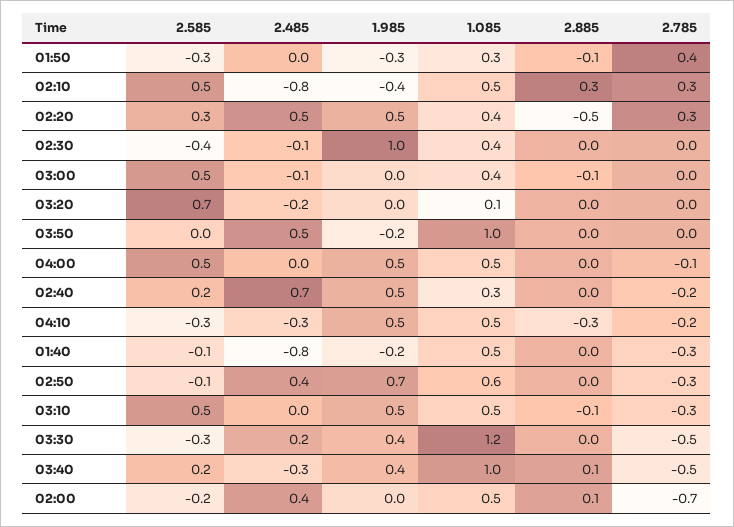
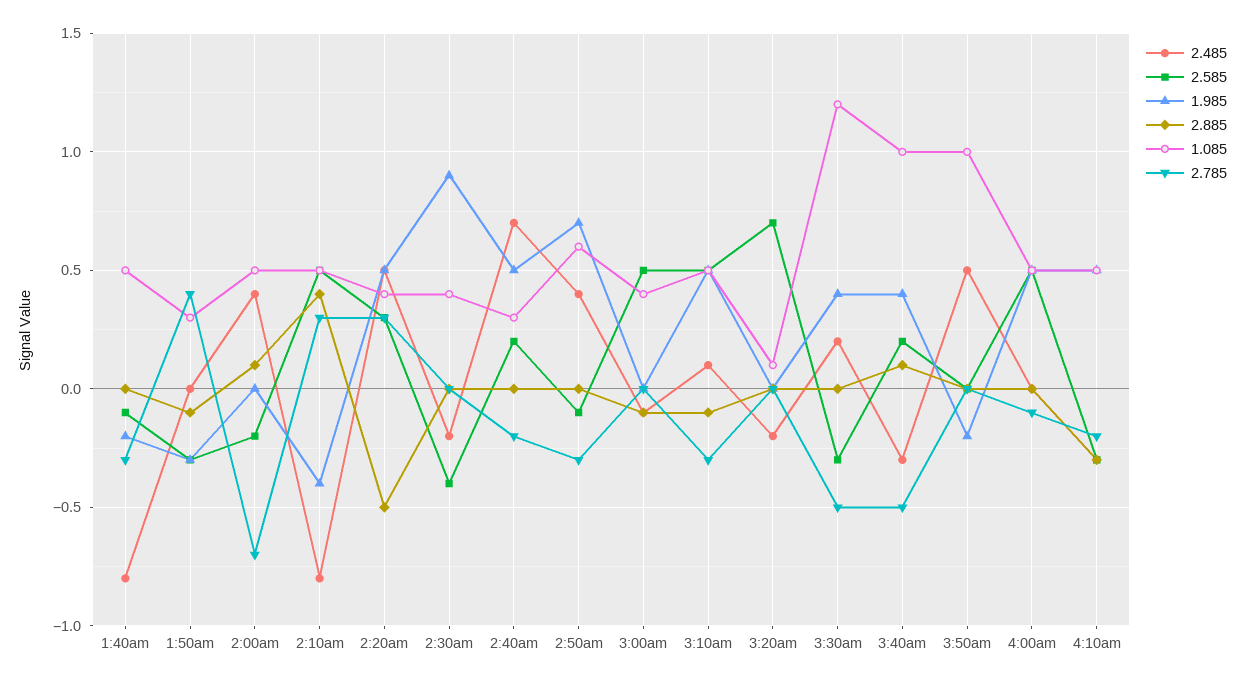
  {
    "2.585": {
      "01:50": -0.3,
      "02:10": 0.5,
      "02:20": 0.3,
      "02:30": -0.4,
      "03:00": 0.5,
      "03:20": 0.7,
      "03:50": 0,
      "04:00": 0.5,
      "02:40": 0.2,
      "04:10": -0.3,
      "01:40": -0.1,
      "02:50": -0.1,
      "03:10": 0.5,
      "03:30": -0.3,
      "03:40": 0.2,
      "02:00": -0.2
    },
    "2.485": {
      "01:50": 0,
      "02:10": -0.8,
      "02:20": 0.5,
-     "02:30": -0.1,
+     "02:30": -0.2,
      "03:00": -0.1,
      "03:20": -0.2,
      "03:50": 0.5,
      "04:00": 0,
      "02:40": 0.7,
      "04:10": -0.3,
      "01:40": -0.8,
      "02:50": 0.4,
-     "03:10": 0,
+     "03:10": 0.1,
      "03:30": 0.2,
      "03:40": -0.3,
      "02:00": 0.4
    },
    "1.985": {
      "01:50": -0.3,
      "02:10": -0.4,
      "02:20": 0.5,
-     "02:30": 1,
+     "02:30": 0.9,
      "03:00": 0,
      "03:20": 0,
      "03:50": -0.2,
      "04:00": 0.5,
      "02:40": 0.5,
      "04:10": 0.5,
      "01:40": -0.2,
      "02:50": 0.7,
      "03:10": 0.5,
      "03:30": 0.4,
      "03:40": 0.4,
      "02:00": 0
    },
    "1.085": {
      "01:50": 0.3,
      "02:10": 0.5,
      "02:20": 0.4,
      "02:30": 0.4,
      "03:00": 0.4,
      "03:20": 0.1,
      "03:50": 1,
      "04:00": 0.5,
      "02:40": 0.3,
      "04:10": 0.5,
      "01:40": 0.5,
      "02:50": 0.6,
      "03:10": 0.5,
      "03:30": 1.2,
      "03:40": 1,
      "02:00": 0.5
    },
    "2.885": {
      "01:50": -0.1,
-     "02:10": 0.3,
+     "02:10": 0.4,
      "02:20": -0.5,
      "02:30": 0,
      "03:00": -0.1,
      "03:20": 0,
      "03:50": 0,
      "04:00": 0,
      "02:40": 0,
      "04:10": -0.3,
      "01:40": 0,
      "02:50": 0,
      "03:10": -0.1,
      "03:30": 0,
      "03:40": 0.1,
      "02:00": 0.1
    },
    "2.785": {
      "01:50": 0.4,
      "02:10": 0.3,
      "02:20": 0.3,
      "02:30": 0,
      "03:00": 0,
      "03:20": 0,
      "03:50": 0,
      "04:00": -0.1,
      "02:40": -0.2,
      "04:10": -0.2,
      "01:40": -0.3,
      "02:50": -0.3,
      "03:10": -0.3,
      "03:30": -0.5,
      "03:40": -0.5,
      "02:00": -0.7
    }
  }

